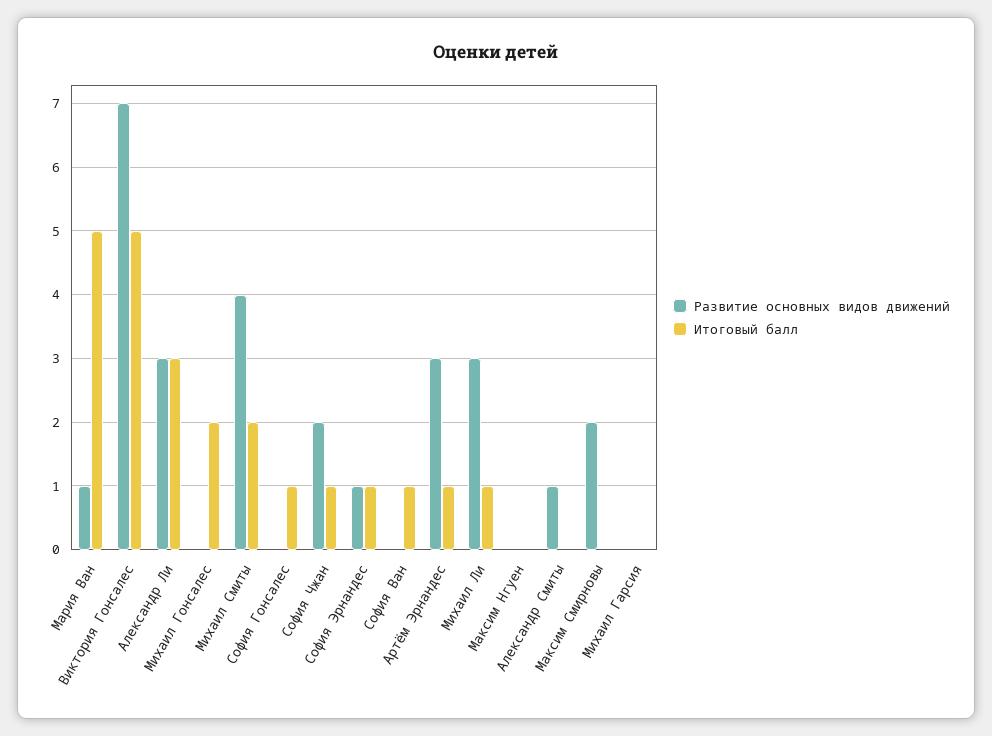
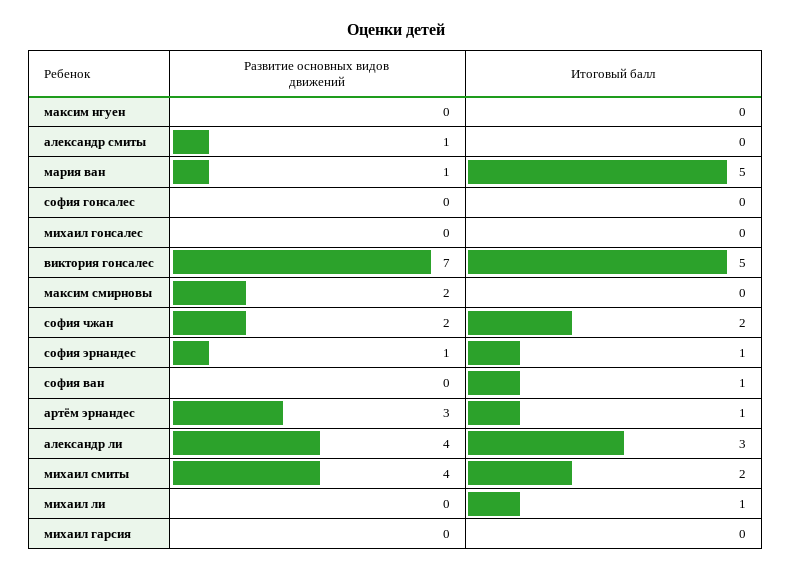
  {
    "Развитие основных видов движений": {
      "Мария Ван": 1,
      "Виктория Гонсалес": 7,
-     "Александр Ли": 3,
+     "Александр Ли": 4,
      "Михаил Гонсалес": 0,
      "Михаил Смиты": 4,
      "София Гонсалес": 0,
      "София Чжан": 2,
      "София Эрнандес": 1,
      "София Ван": 0,
      "Артём Эрнандес": 3,
-     "Михаил Ли": 3,
+     "Михаил Ли": 0,
      "Максим Нгуен": 0,
      "Александр Смиты": 1,
      "Максим Смирновы": 2,
      "Михаил Гарсия": 0
    },
    "Итоговый балл": {
      "Мария Ван": 5,
      "Виктория Гонсалес": 5,
      "Александр Ли": 3,
-     "Михаил Гонсалес": 2,
+     "Михаил Гонсалес": 0,
      "Михаил Смиты": 2,
-     "София Гонсалес": 1,
+     "София Гонсалес": 0,
-     "София Чжан": 1,
+     "София Чжан": 2,
      "София Эрнандес": 1,
      "София Ван": 1,
      "Артём Эрнандес": 1,
      "Михаил Ли": 1,
      "Максим Нгуен": 0,
      "Александр Смиты": 0,
      "Максим Смирновы": 0,
      "Михаил Гарсия": 0
    }
  }

